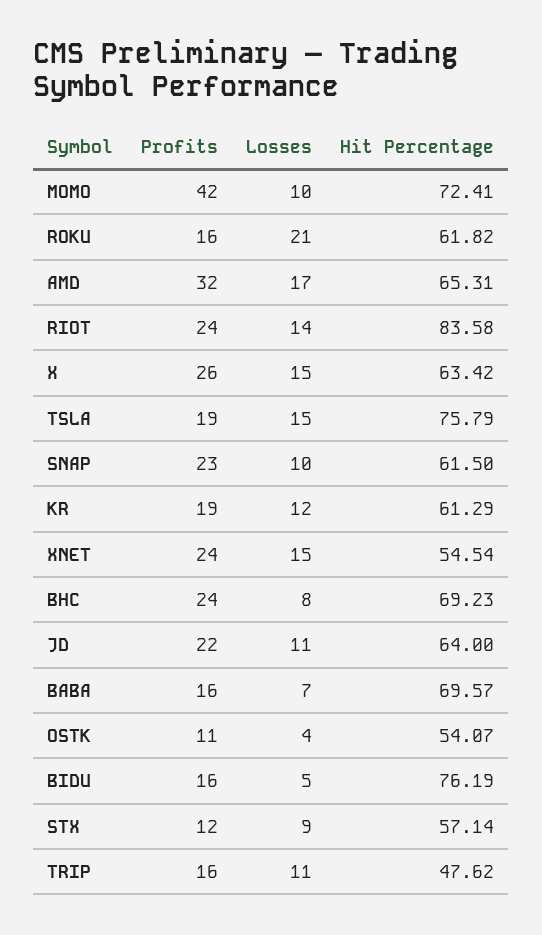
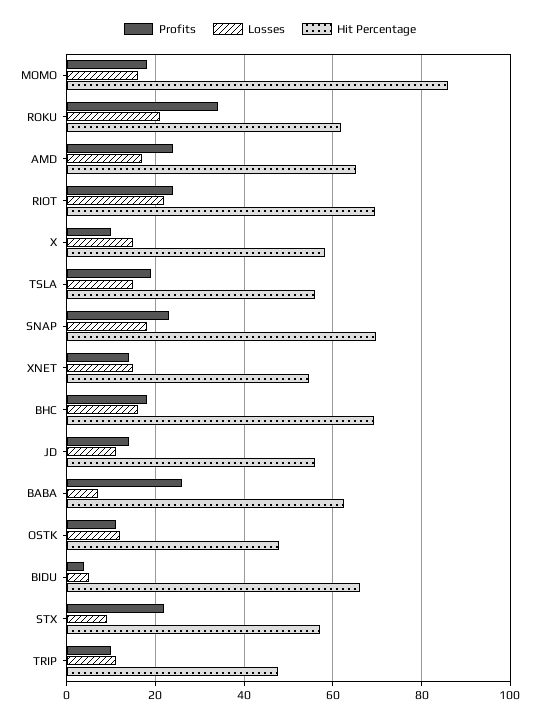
  {
    "Profits": {
-     "MOMO": 42,
+     "MOMO": 18,
-     "ROKU": 16,
+     "ROKU": 34,
-     "AMD": 32,
+     "AMD": 24,
      "RIOT": 24,
-     "X": 26,
+     "X": 10,
      "TSLA": 19,
      "SNAP": 23,
-     "KR": 19,
-     "XNET": 24,
+     "XNET": 14,
-     "BHC": 24,
+     "BHC": 18,
-     "JD": 22,
+     "JD": 14,
-     "BABA": 16,
+     "BABA": 26,
      "OSTK": 11,
-     "BIDU": 16,
+     "BIDU": 4,
-     "STX": 12,
+     "STX": 22,
-     "TRIP": 16
+     "TRIP": 10
    },
    "Losses": {
-     "MOMO": 10,
+     "MOMO": 16,
      "ROKU": 21,
      "AMD": 17,
-     "RIOT": 14,
+     "RIOT": 22,
      "X": 15,
      "TSLA": 15,
-     "SNAP": 10,
+     "SNAP": 18,
-     "KR": 12,
      "XNET": 15,
-     "BHC": 8,
+     "BHC": 16,
      "JD": 11,
      "BABA": 7,
-     "OSTK": 4,
+     "OSTK": 12,
      "BIDU": 5,
      "STX": 9,
      "TRIP": 11
    },
    "Hit Percentage": {
-     "MOMO": 72.41,
+     "MOMO": 86,
      "ROKU": 61.82,
      "AMD": 65.31,
-     "RIOT": 83.58,
+     "RIOT": 70,
-     "X": 63.42,
+     "X": 58,
-     "TSLA": 75.79,
+     "TSLA": 56,
-     "SNAP": 61.5,
+     "SNAP": 70,
-     "KR": 61.29,
      "XNET": 54.54,
      "BHC": 69.23,
-     "JD": 64,
+     "JD": 56,
-     "BABA": 69.57,
+     "BABA": 62,
-     "OSTK": 54.07,
+     "OSTK": 48,
-     "BIDU": 76.19,
+     "BIDU": 66,
      "STX": 57.14,
      "TRIP": 47.62
    }
  }

